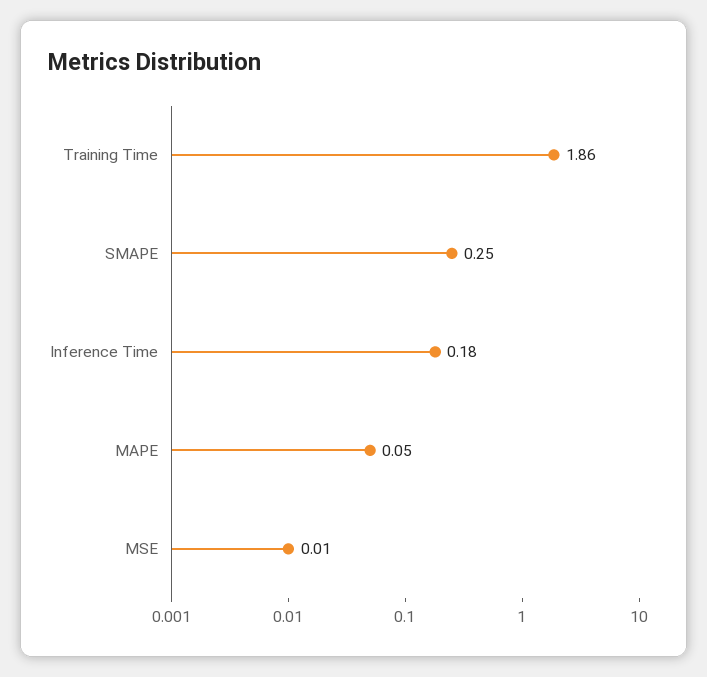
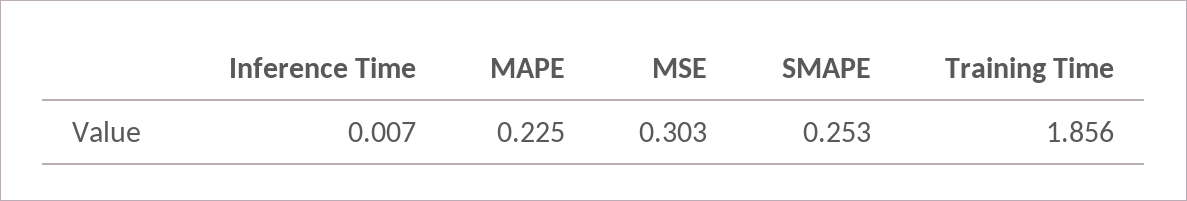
  {
    "Training Time": 1.856,
    "SMAPE": 0.253,
-   "Inference Time": 0.18,
+   "Inference Time": 0.007,
-   "MAPE": 0.05,
+   "MAPE": 0.225,
-   "MSE": 0.01
+   "MSE": 0.303
  }

